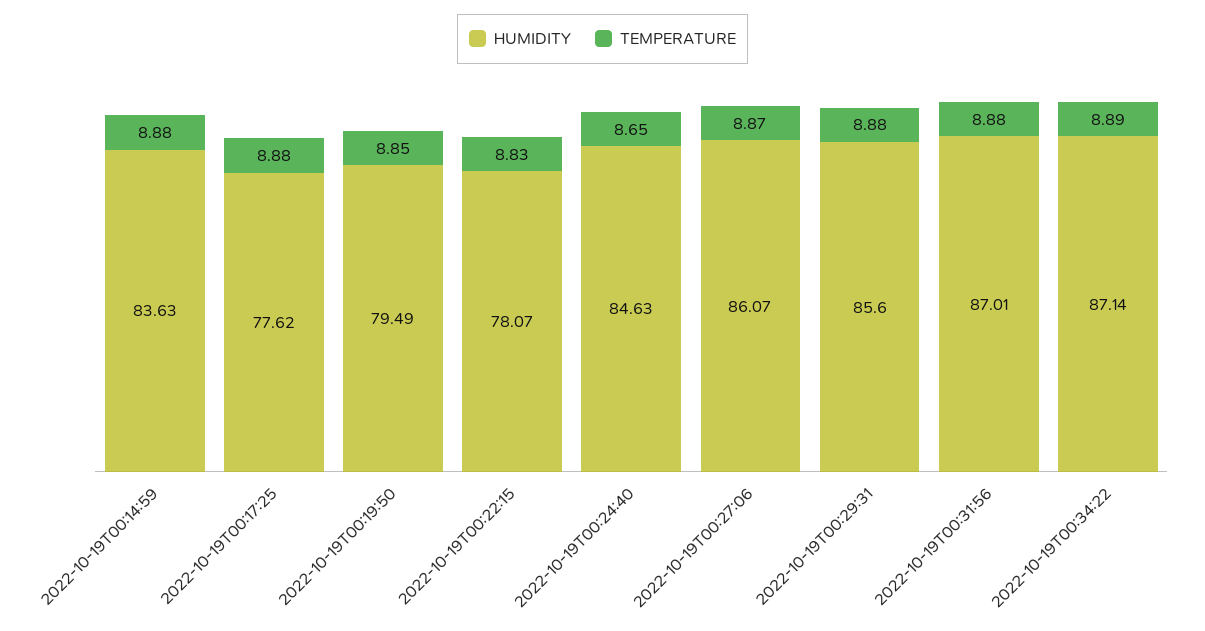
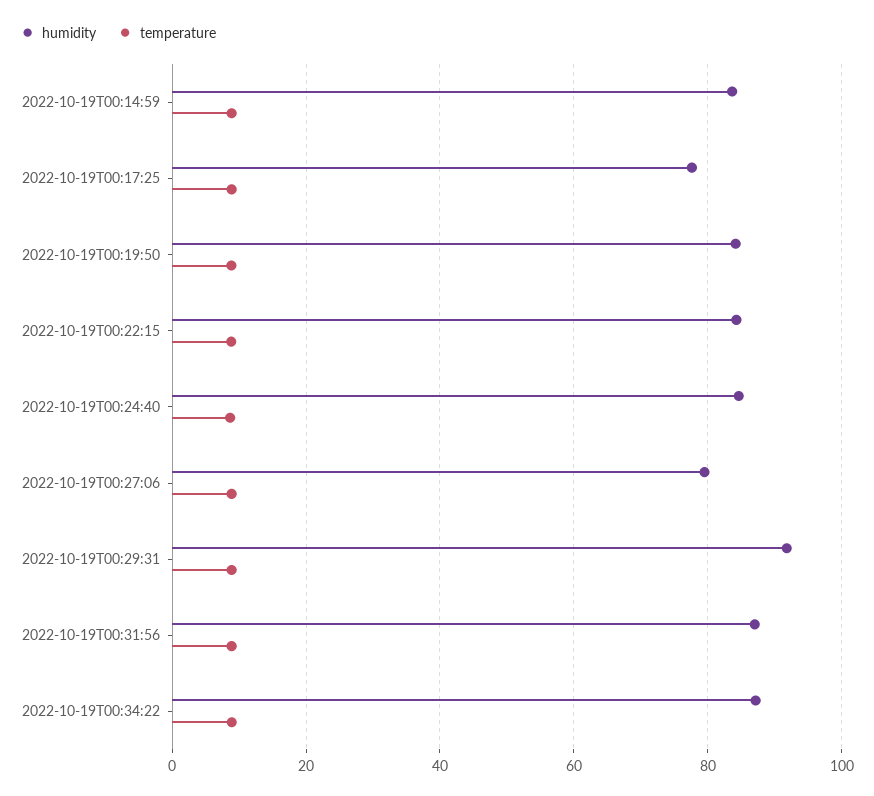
  {
    "HUMIDITY": {
      "2022-10-19T00:14:59": 83.63,
      "2022-10-19T00:17:25": 77.62,
-     "2022-10-19T00:19:50": 79.49,
+     "2022-10-19T00:19:50": 84,
-     "2022-10-19T00:22:15": 78.07,
+     "2022-10-19T00:22:15": 84,
      "2022-10-19T00:24:40": 84.63,
-     "2022-10-19T00:27:06": 86.07,
+     "2022-10-19T00:27:06": 80,
-     "2022-10-19T00:29:31": 85.6,
+     "2022-10-19T00:29:31": 92,
      "2022-10-19T00:31:56": 87.01,
      "2022-10-19T00:34:22": 87.14
    },
    "TEMPERATURE": {
      "2022-10-19T00:14:59": 8.88,
      "2022-10-19T00:17:25": 8.88,
      "2022-10-19T00:19:50": 8.85,
      "2022-10-19T00:22:15": 8.83,
      "2022-10-19T00:24:40": 8.65,
      "2022-10-19T00:27:06": 8.87,
      "2022-10-19T00:29:31": 8.88,
      "2022-10-19T00:31:56": 8.88,
      "2022-10-19T00:34:22": 8.89
    }
  }

